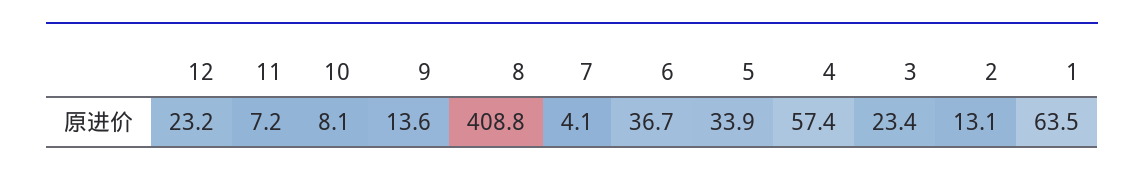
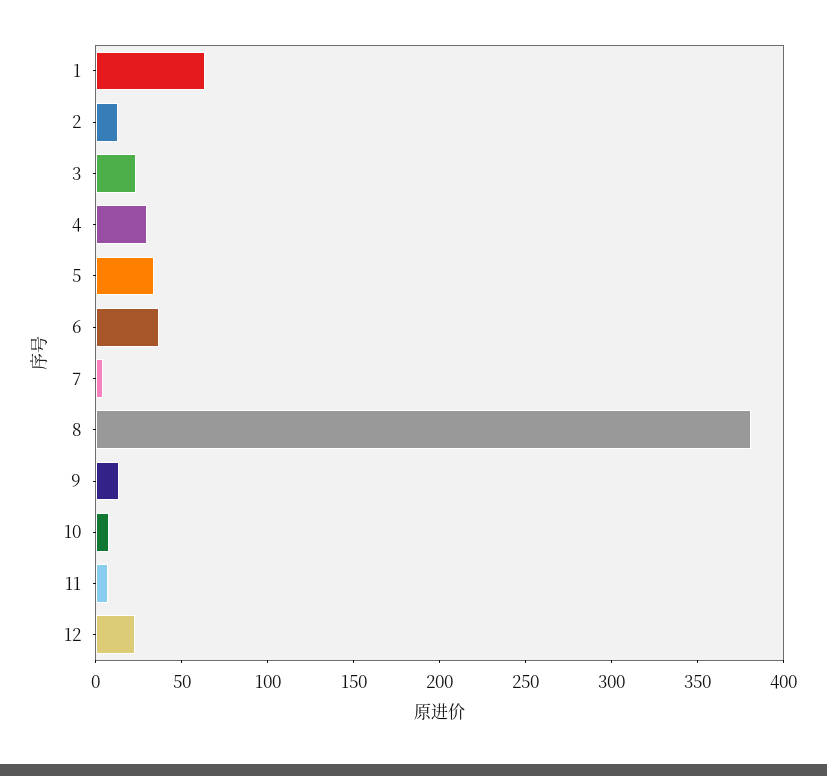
  {
    "12": 23.2,
    "11": 7.2,
    "10": 8.1,
    "9": 13.6,
-   "8": 408.8,
+   "8": 380,
    "7": 4.1,
    "6": 36.7,
    "5": 33.9,
-   "4": 57.4,
+   "4": 30,
    "3": 23.4,
    "2": 13.1,
    "1": 63.5
  }

